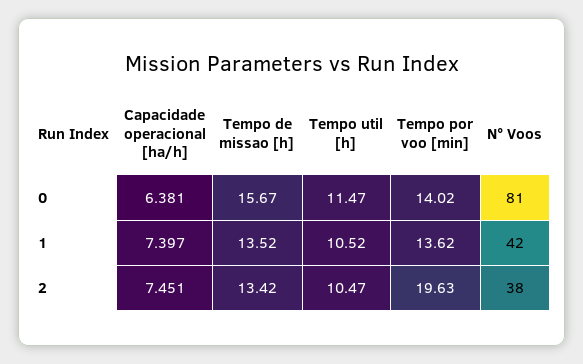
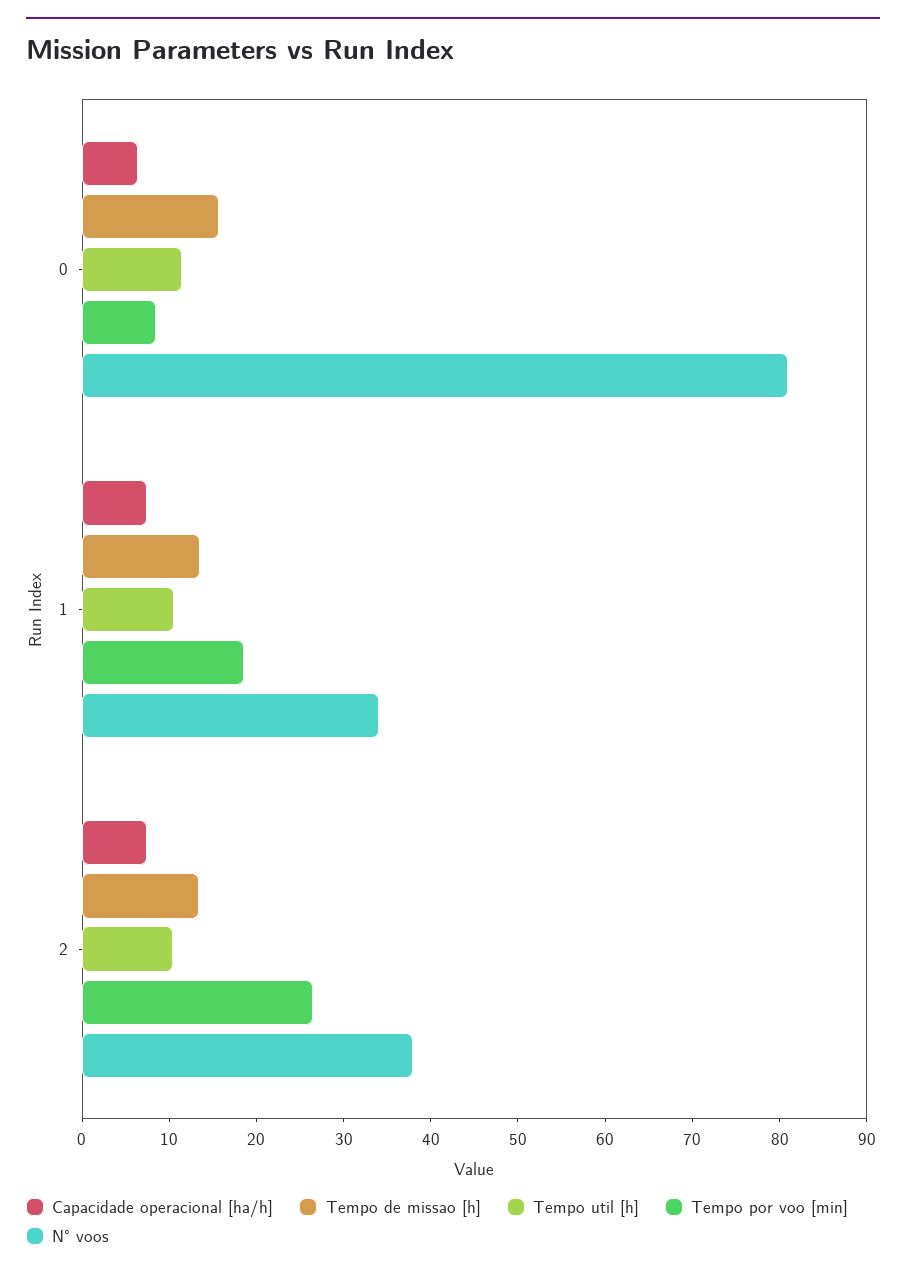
  {
    "Capacidade operacional [ha/h]": {
      "0": 6.381,
      "1": 7.397,
      "2": 7.451
    },
    "Tempo de missao [h]": {
      "0": 15.67,
      "1": 13.52,
      "2": 13.42
    },
    "Tempo util [h]": {
      "0": 11.47,
      "1": 10.52,
      "2": 10.47
    },
    "Tempo por voo [min]": {
-     "0": 14.02,
+     "0": 8,
-     "1": 13.62,
+     "1": 18,
-     "2": 19.63
+     "2": 26
    },
    "N° Voos": {
      "0": 81,
-     "1": 42,
+     "1": 34,
      "2": 38
    }
  }

